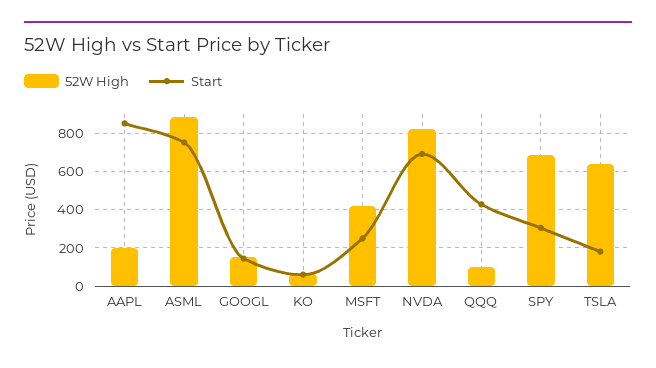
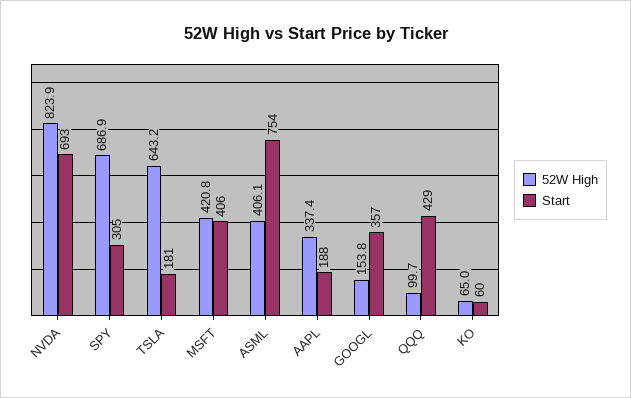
  {
    "52W High": {
-     "AAPL": 200,
+     "AAPL": 337.4,
-     "ASML": 900,
+     "ASML": 406.1,
      "GOOGL": 153.8,
      "KO": 65,
      "MSFT": 420.8,
      "NVDA": 823.9,
      "QQQ": 99.7,
      "SPY": 686.9,
      "TSLA": 643.2
    },
    "Start": {
-     "AAPL": 850,
+     "AAPL": 188,
      "ASML": 754,
-     "GOOGL": 150,
+     "GOOGL": 357,
      "KO": 60,
-     "MSFT": 250,
+     "MSFT": 406,
      "NVDA": 693,
      "QQQ": 429,
      "SPY": 305,
      "TSLA": 181
    }
  }

